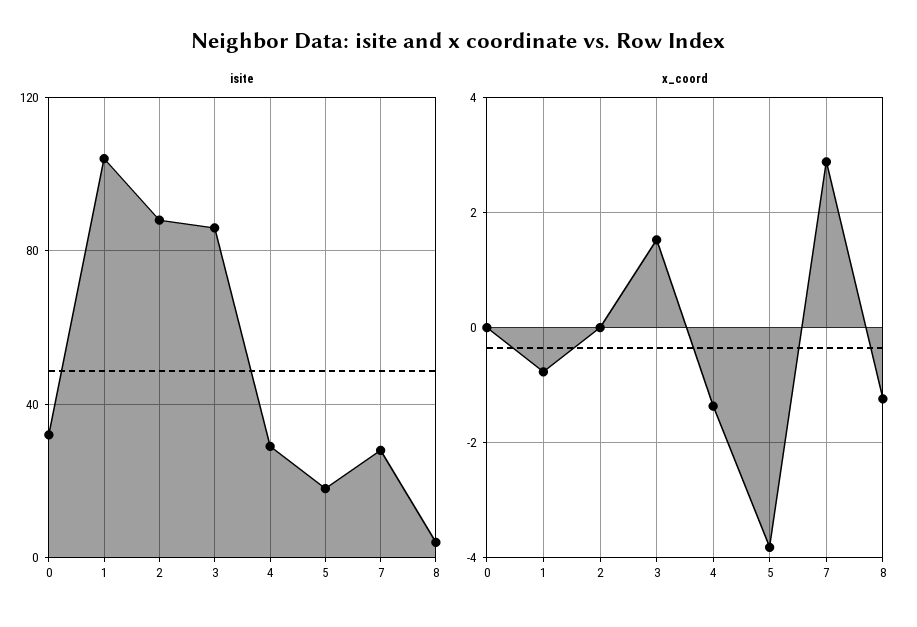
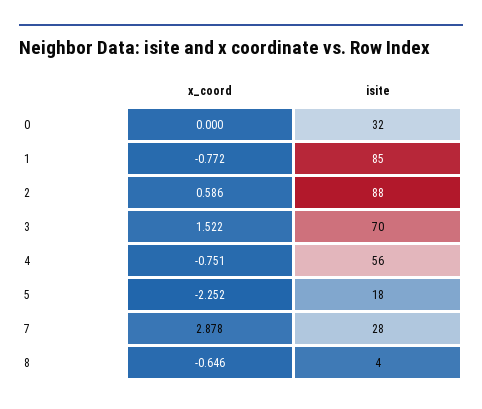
  {
    "isite": {
      "0": 32,
-     "1": 105,
+     "1": 85,
      "2": 88,
-     "3": 85,
+     "3": 70,
-     "4": 30,
+     "4": 56,
      "5": 18,
      "7": 28,
      "8": 4
    },
    "x_coord": {
      "0": 0,
      "1": -0.772,
-     "2": 0,
+     "2": 0.586,
      "3": 1.522,
-     "4": -1.4,
+     "4": -0.751,
-     "5": -3.8,
+     "5": -2.252,
      "7": 2.878,
-     "8": -1.2
+     "8": -0.646
    }
  }

